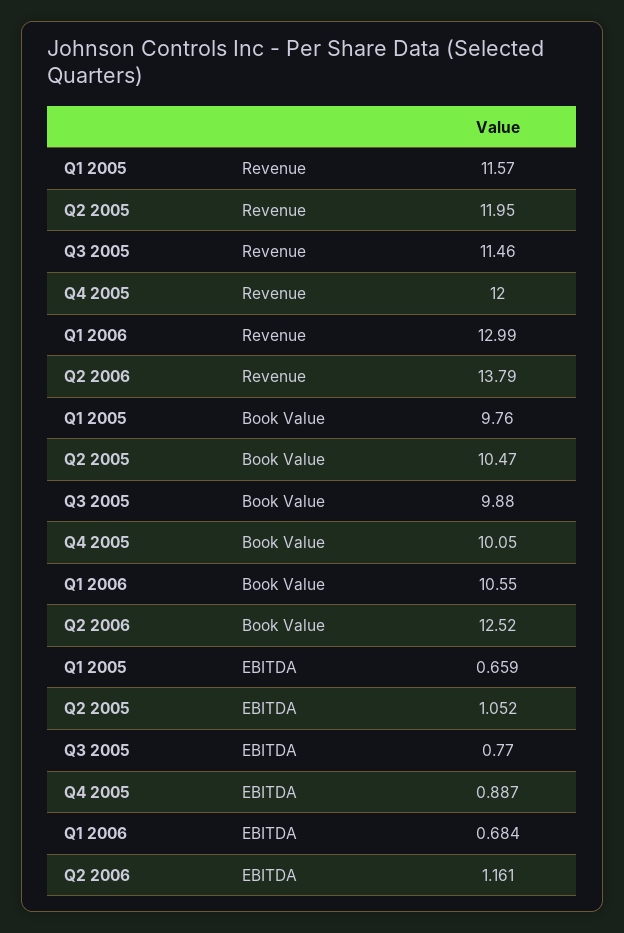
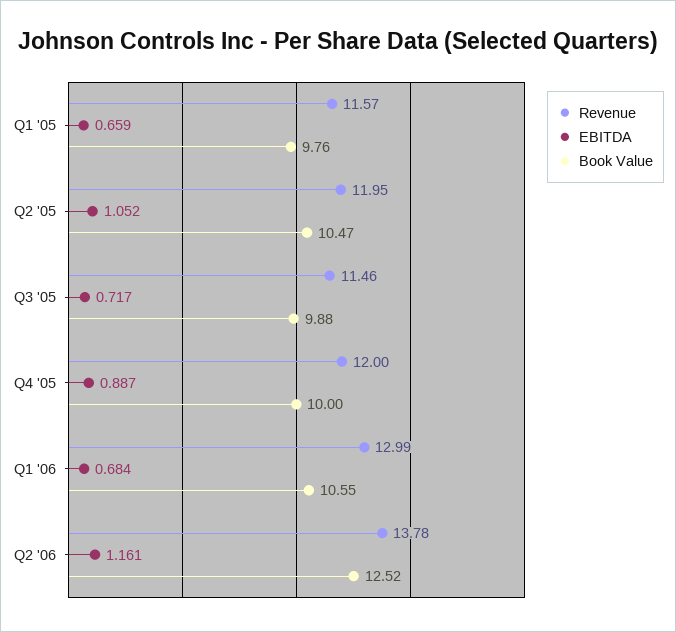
  {
    "Revenue": {
      "Q1 2005": 11.57,
      "Q2 2005": 11.95,
      "Q3 2005": 11.46,
      "Q4 2005": 12,
      "Q1 2006": 12.99,
-     "Q2 2006": 13.79
+     "Q2 2006": 13.78
    },
    "Book Value": {
      "Q1 2005": 9.76,
      "Q2 2005": 10.47,
      "Q3 2005": 9.88,
-     "Q4 2005": 10.05,
+     "Q4 2005": 10,
      "Q1 2006": 10.55,
      "Q2 2006": 12.52
    },
    "EBITDA": {
      "Q1 2005": 0.659,
      "Q2 2005": 1.052,
-     "Q3 2005": 0.77,
+     "Q3 2005": 0.717,
      "Q4 2005": 0.887,
      "Q1 2006": 0.684,
      "Q2 2006": 1.161
    }
  }

